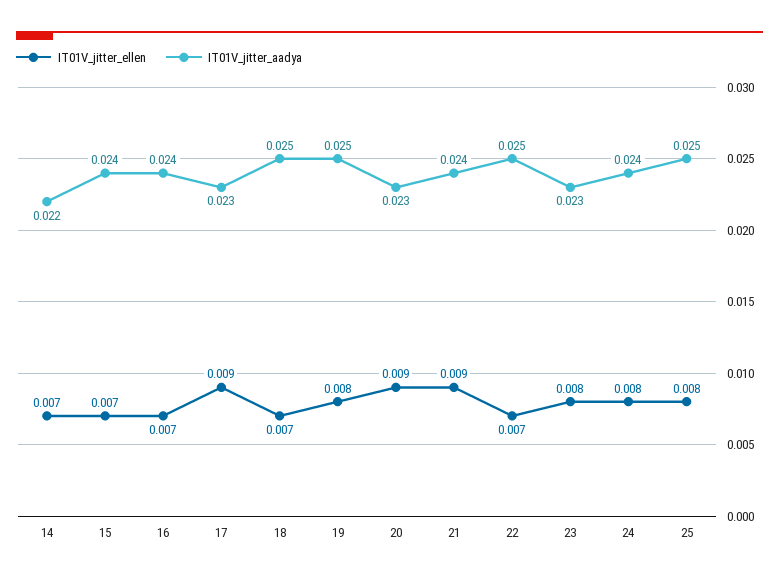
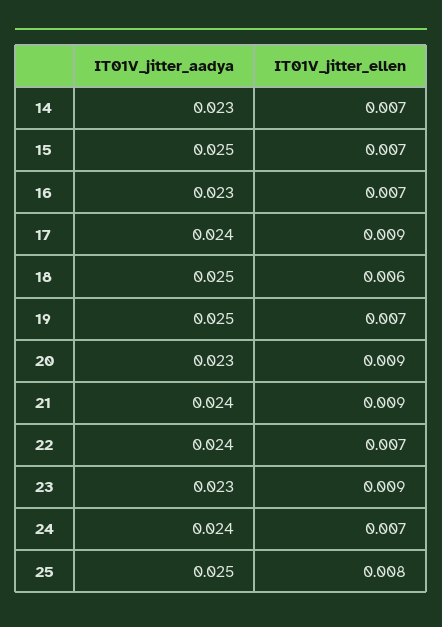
  {
    "IT01V_jitter_ellen": {
      "14": 0.007,
      "15": 0.007,
      "16": 0.007,
      "17": 0.009,
-     "18": 0.007,
+     "18": 0.006,
-     "19": 0.008,
+     "19": 0.007,
      "20": 0.009,
      "21": 0.009,
      "22": 0.007,
-     "23": 0.008,
+     "23": 0.009,
-     "24": 0.008,
+     "24": 0.007,
      "25": 0.008
    },
    "IT01V_jitter_aadya": {
-     "14": 0.022,
+     "14": 0.023,
-     "15": 0.024,
+     "15": 0.025,
-     "16": 0.024,
+     "16": 0.023,
-     "17": 0.023,
+     "17": 0.024,
      "18": 0.025,
      "19": 0.025,
      "20": 0.023,
      "21": 0.024,
-     "22": 0.025,
+     "22": 0.024,
      "23": 0.023,
      "24": 0.024,
      "25": 0.025
    }
  }

